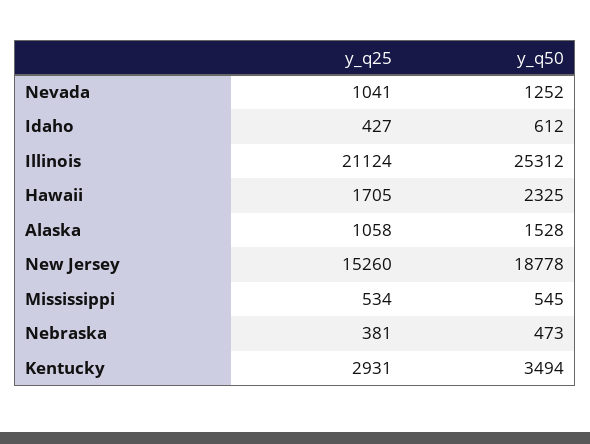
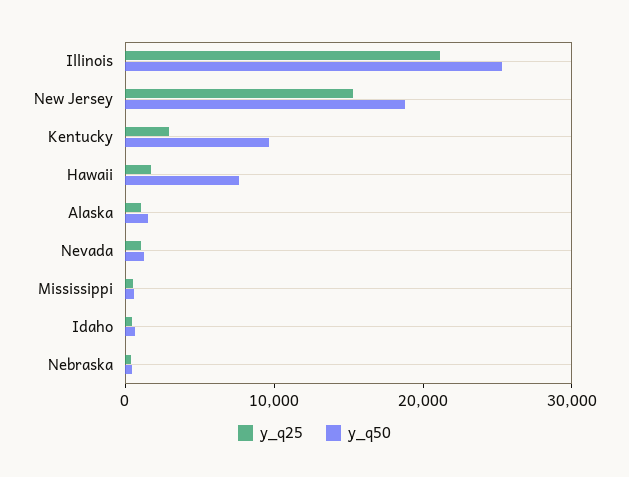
  {
    "y_q25": {
      "Nevada": 1041,
      "Idaho": 427,
      "Illinois": 21124,
      "Hawaii": 1705,
      "Alaska": 1058,
      "New Jersey": 15260,
      "Mississippi": 534,
      "Nebraska": 381,
      "Kentucky": 2931
    },
    "y_q50": {
      "Nevada": 1252,
      "Idaho": 612,
      "Illinois": 25312,
-     "Hawaii": 2325,
+     "Hawaii": 8000,
      "Alaska": 1528,
      "New Jersey": 18778,
      "Mississippi": 545,
      "Nebraska": 473,
-     "Kentucky": 3494
+     "Kentucky": 10000
    }
  }

